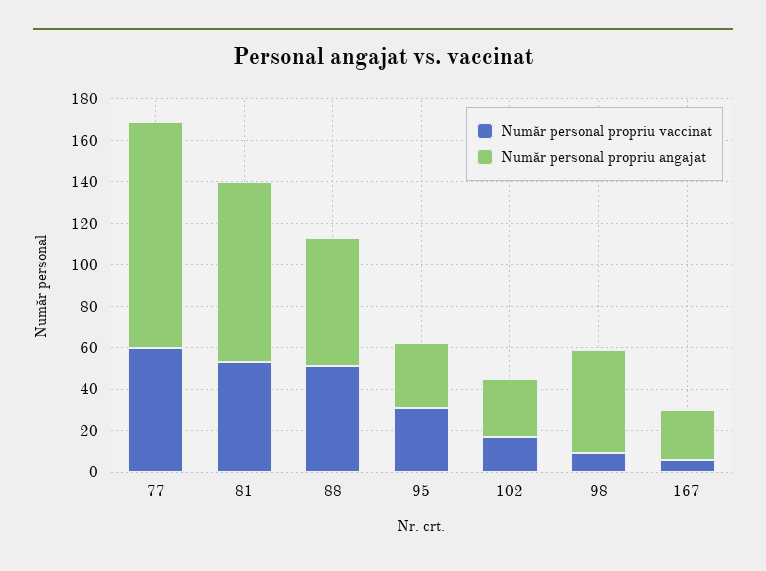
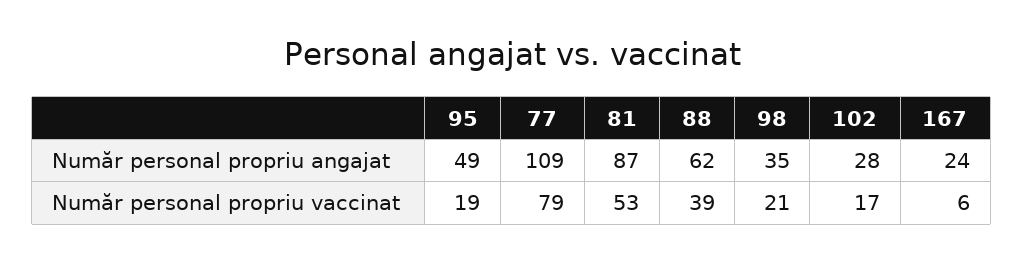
  {
    "Număr personal propriu vaccinat": {
-     "77": 60,
+     "77": 79,
      "81": 53,
-     "88": 50,
+     "88": 39,
-     "95": 30,
+     "95": 19,
      "102": 17,
-     "98": 10,
+     "98": 21,
      "167": 6
    },
    "Număr personal propriu angajat": {
      "77": 109,
      "81": 87,
      "88": 62,
-     "95": 30,
+     "95": 49,
      "102": 28,
-     "98": 50,
+     "98": 35,
      "167": 24
    }
  }

